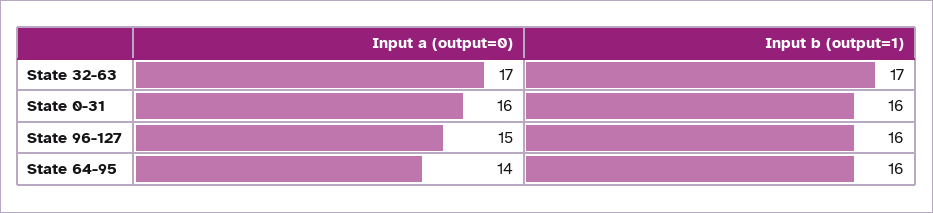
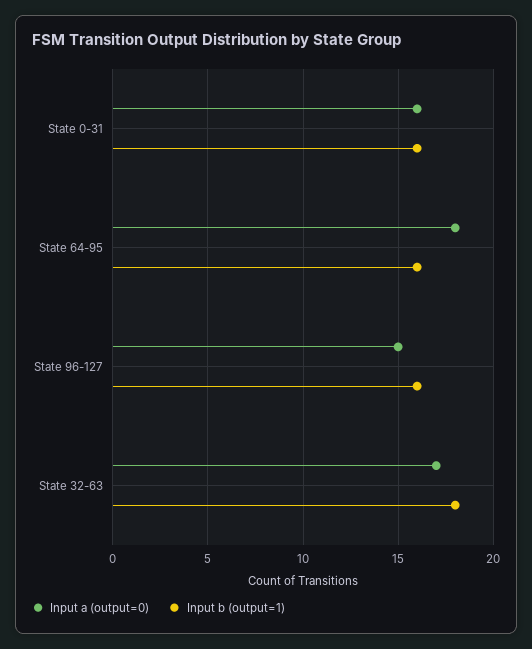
  {
    "Input a (output=0)": {
      "State 32-63": 17,
      "State 0-31": 16,
      "State 96-127": 15,
-     "State 64-95": 14
+     "State 64-95": 18
    },
    "Input b (output=1)": {
-     "State 32-63": 17,
+     "State 32-63": 18,
      "State 0-31": 16,
      "State 96-127": 16,
      "State 64-95": 16
    }
  }

